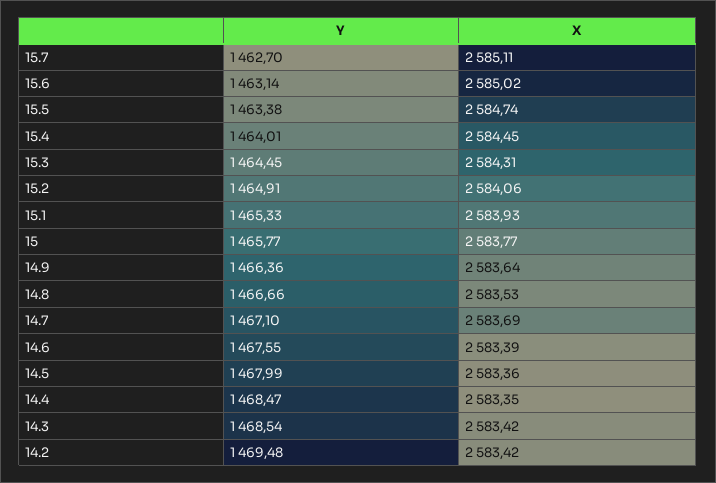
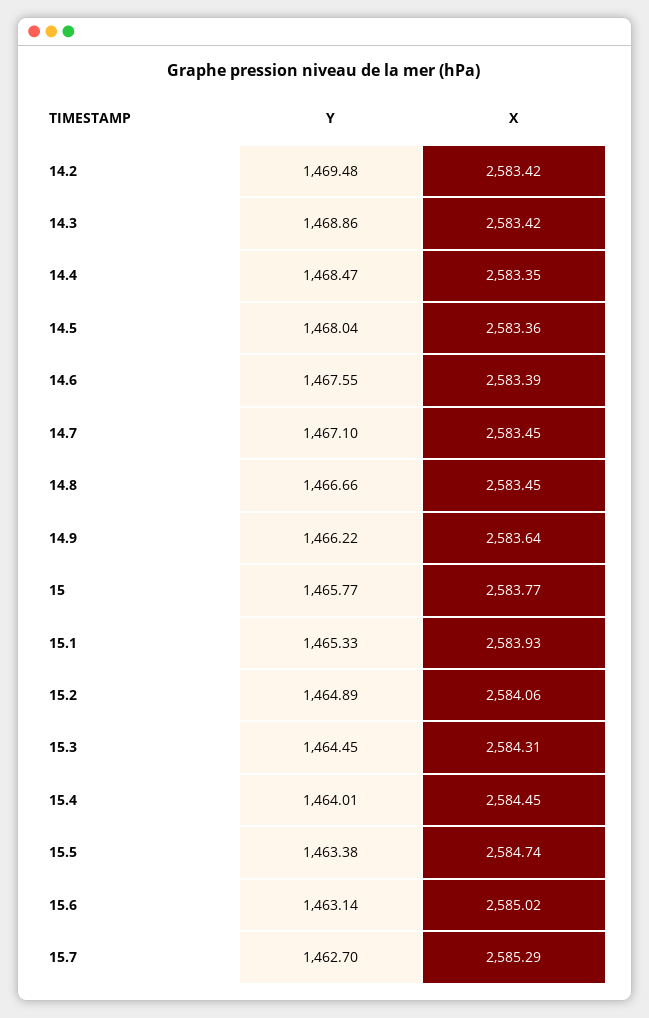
  {
    "Y": {
      "15.7": 1462.7,
      "15.6": 1463.14,
      "15.5": 1463.38,
      "15.4": 1464.01,
      "15.3": 1464.45,
-     "15.2": 1464.91,
+     "15.2": 1464.89,
      "15.1": 1465.33,
      "15": 1465.77,
-     "14.9": 1466.36,
+     "14.9": 1466.22,
      "14.8": 1466.66,
      "14.7": 1467.1,
      "14.6": 1467.55,
-     "14.5": 1467.99,
+     "14.5": 1468.04,
      "14.4": 1468.47,
-     "14.3": 1468.54,
+     "14.3": 1468.86,
      "14.2": 1469.48
    },
    "X": {
-     "15.7": 2585.11,
+     "15.7": 2585.29,
      "15.6": 2585.02,
      "15.5": 2584.74,
      "15.4": 2584.45,
      "15.3": 2584.31,
      "15.2": 2584.06,
      "15.1": 2583.93,
      "15": 2583.77,
      "14.9": 2583.64,
-     "14.8": 2583.53,
+     "14.8": 2583.45,
-     "14.7": 2583.69,
+     "14.7": 2583.45,
      "14.6": 2583.39,
      "14.5": 2583.36,
      "14.4": 2583.35,
      "14.3": 2583.42,
      "14.2": 2583.42
    }
  }

